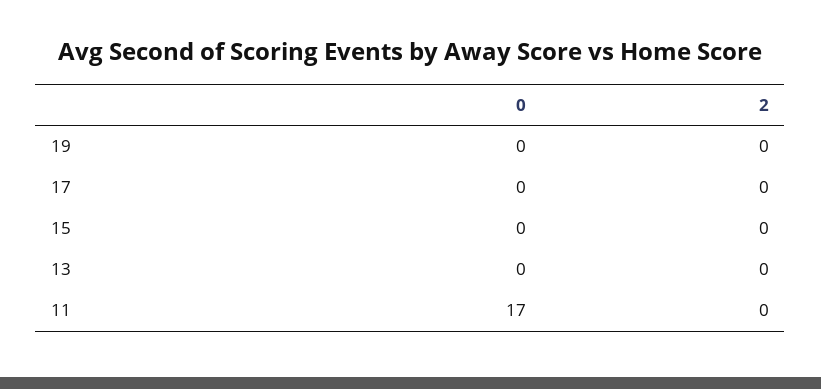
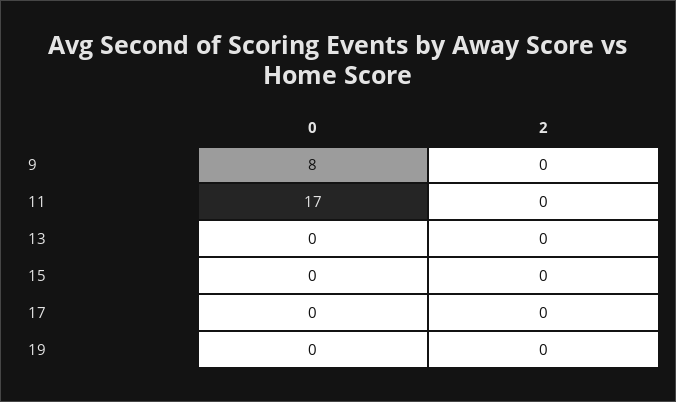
  {
    "0": {
      "19": 0,
      "17": 0,
      "15": 0,
      "13": 0,
-     "11": 17
+     "11": 17,
+     "9": 8
    },
    "2": {
      "19": 0,
      "17": 0,
      "15": 0,
      "13": 0,
-     "11": 0
+     "11": 0,
+     "9": 0
    }
  }

